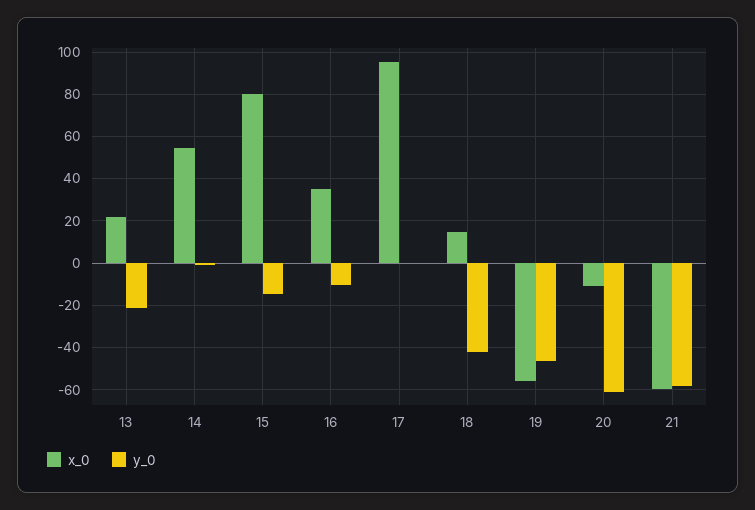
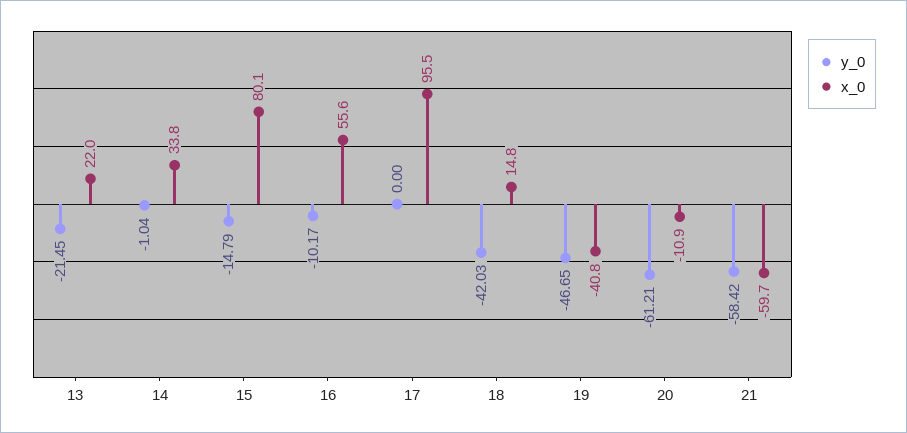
  {
    "x_0": {
      "13": 22,
-     "14": 55,
+     "14": 33.8,
      "15": 80.1,
-     "16": 35,
+     "16": 55.6,
      "17": 95.5,
      "18": 14.8,
-     "19": -55,
+     "19": -40.8,
      "20": -10.9,
      "21": -59.7
    },
    "y_0": {
      "13": -21.45,
      "14": -1.04,
      "15": -14.79,
      "16": -10.17,
      "17": 0,
      "18": -42.03,
      "19": -46.65,
      "20": -61.21,
      "21": -58.42
    }
  }

